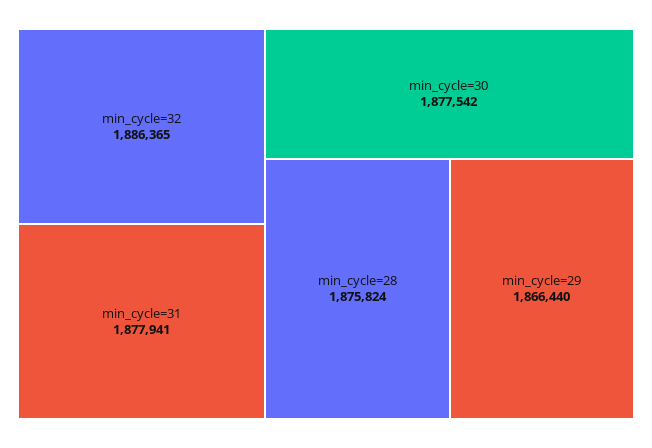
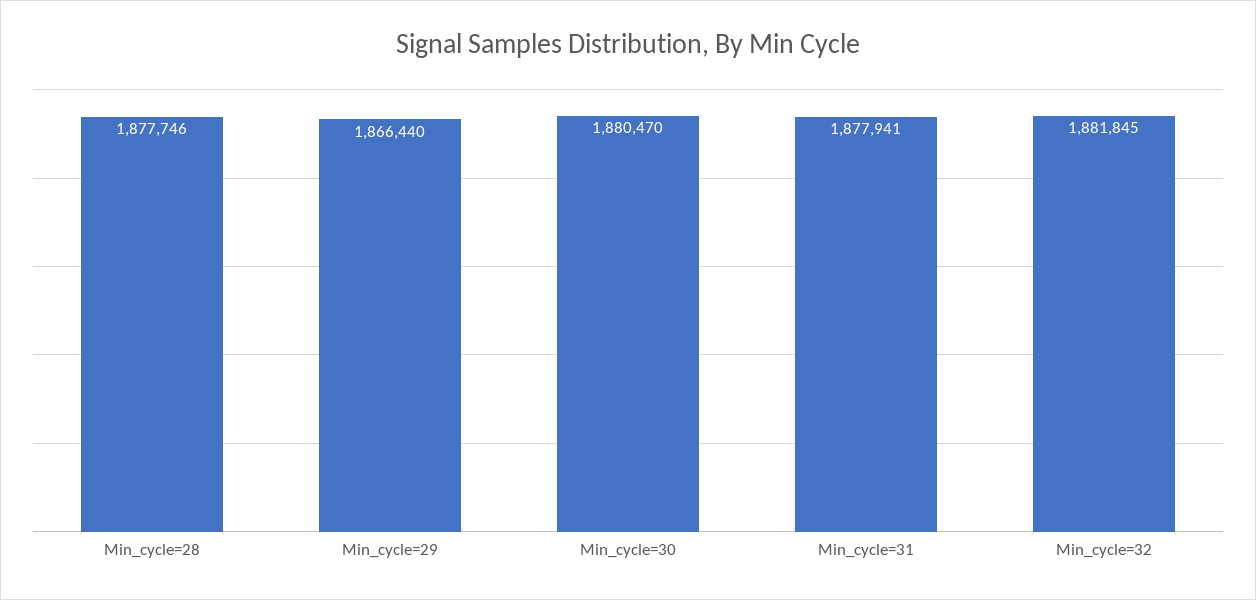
  {
-   "min_cycle=32": 1886365,
+   "min_cycle=32": 1881845,
    "min_cycle=31": 1877941,
-   "min_cycle=30": 1877542,
+   "min_cycle=30": 1880470,
-   "min_cycle=28": 1875824,
+   "min_cycle=28": 1877746,
    "min_cycle=29": 1866440
  }

